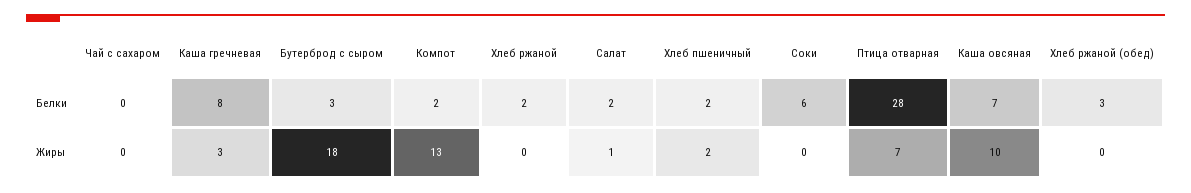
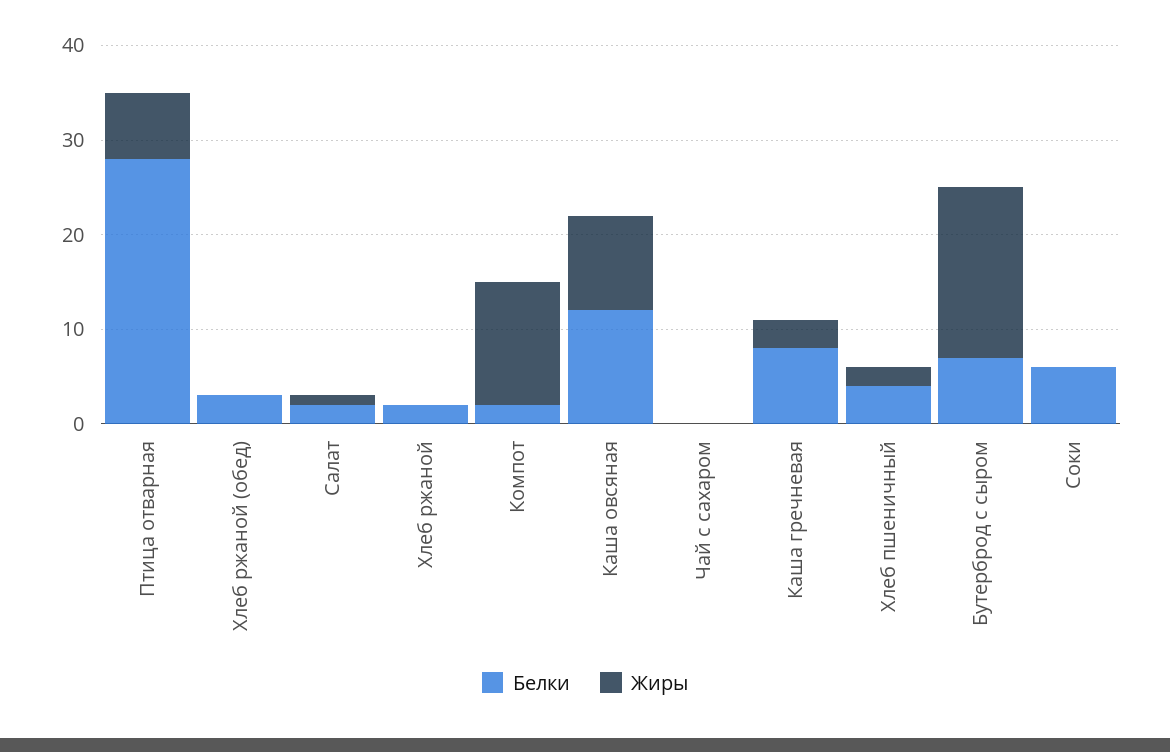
  {
    "Белки": {
      "Чай с сахаром": 0,
      "Каша гречневая": 8,
-     "Бутерброд с сыром": 3,
+     "Бутерброд с сыром": 7,
      "Компот": 2,
      "Хлеб ржаной": 2,
      "Салат": 2,
-     "Хлеб пшеничный": 2,
+     "Хлеб пшеничный": 4,
      "Соки": 6,
      "Птица отварная": 28,
-     "Каша овсяная": 7,
+     "Каша овсяная": 12,
      "Хлеб ржаной (обед)": 3
    },
    "Жиры": {
      "Чай с сахаром": 0,
      "Каша гречневая": 3,
      "Бутерброд с сыром": 18,
      "Компот": 13,
      "Хлеб ржаной": 0,
      "Салат": 1,
      "Хлеб пшеничный": 2,
      "Соки": 0,
      "Птица отварная": 7,
      "Каша овсяная": 10,
      "Хлеб ржаной (обед)": 0
    }
  }

